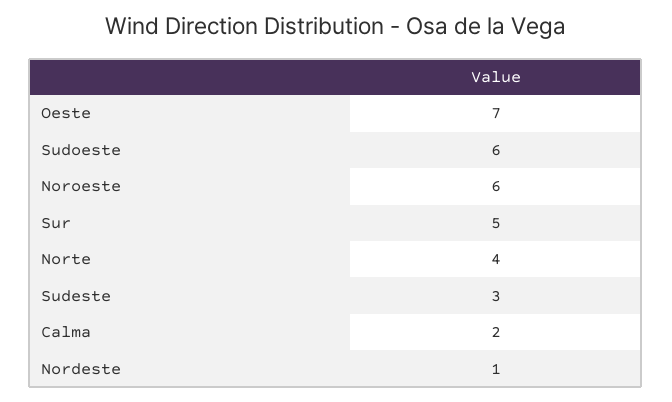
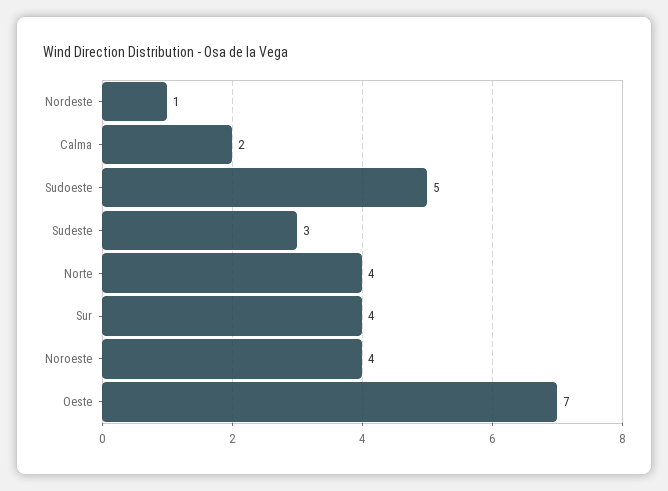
  {
    "Oeste": 7,
-   "Sudoeste": 6,
+   "Sudoeste": 5,
-   "Noroeste": 6,
+   "Noroeste": 4,
-   "Sur": 5,
+   "Sur": 4,
    "Norte": 4,
    "Sudeste": 3,
    "Calma": 2,
    "Nordeste": 1
  }

